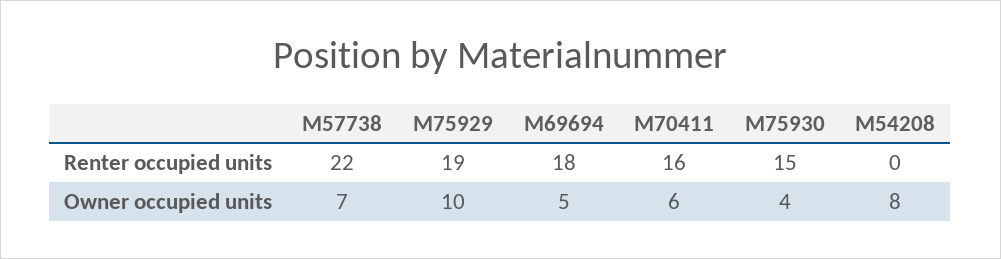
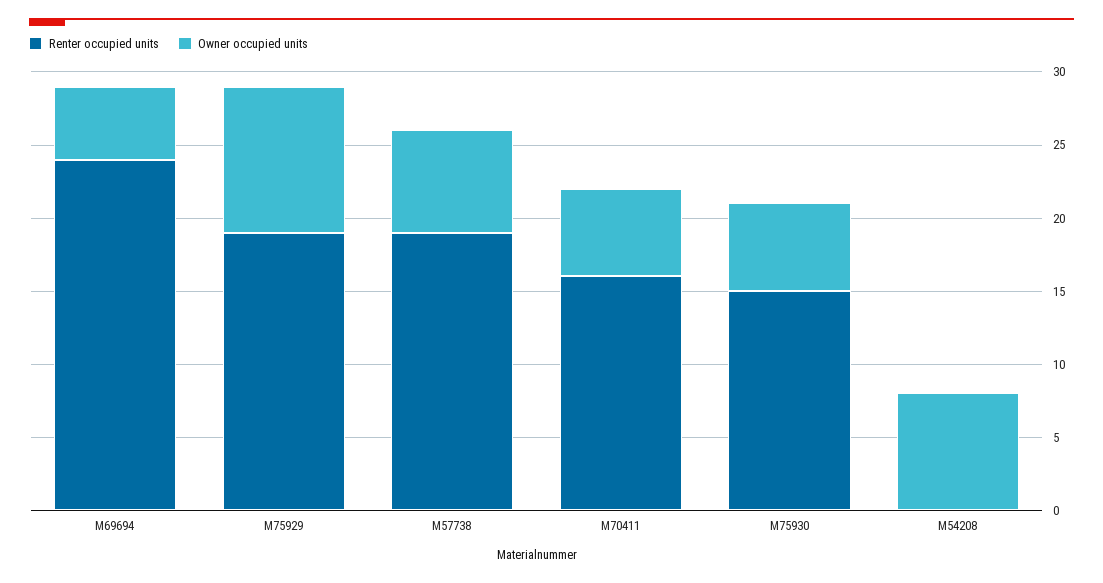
  {
    "Renter occupied units": {
-     "M57738": 22,
+     "M57738": 19,
      "M75929": 19,
-     "M69694": 18,
+     "M69694": 24,
      "M70411": 16,
      "M75930": 15,
      "M54208": 0
    },
    "Owner occupied units": {
      "M57738": 7,
      "M75929": 10,
      "M69694": 5,
      "M70411": 6,
-     "M75930": 4,
+     "M75930": 6,
      "M54208": 8
    }
  }

